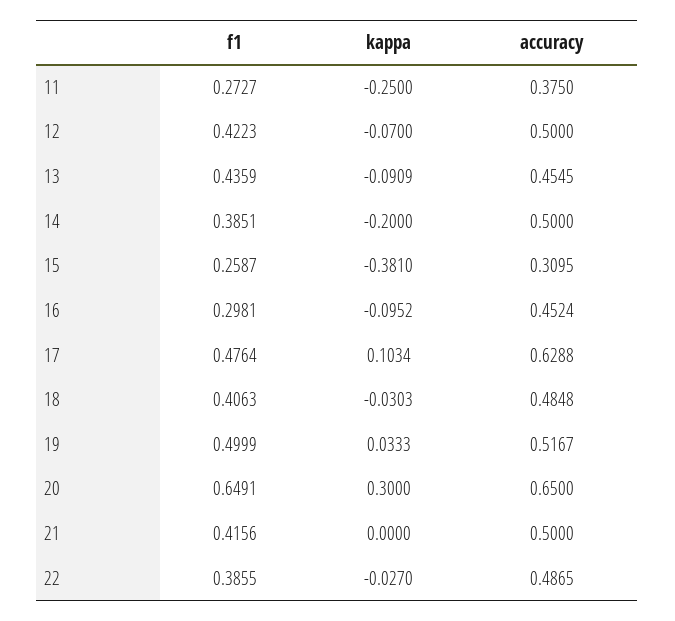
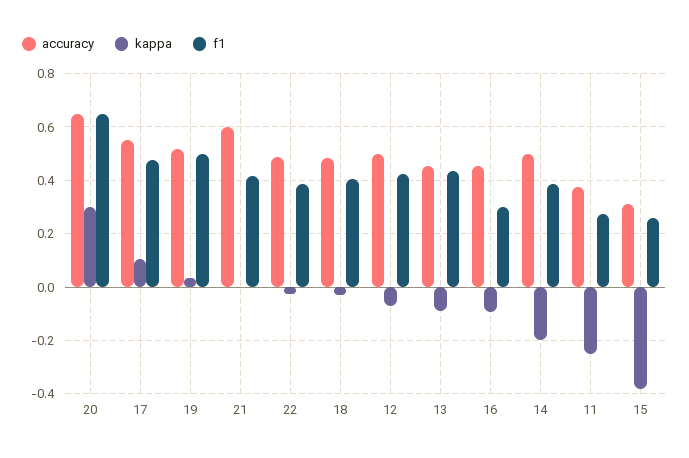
  {
    "f1": {
      "11": 0.2727,
      "12": 0.4223,
      "13": 0.4359,
      "14": 0.3851,
      "15": 0.2587,
      "16": 0.2981,
      "17": 0.4764,
      "18": 0.4063,
      "19": 0.4999,
      "20": 0.6491,
      "21": 0.4156,
      "22": 0.3855
    },
    "kappa": {
      "11": -0.25,
      "12": -0.07,
      "13": -0.0909,
      "14": -0.2,
      "15": -0.381,
      "16": -0.0952,
      "17": 0.1034,
      "18": -0.0303,
      "19": 0.0333,
      "20": 0.3,
      "21": 0,
      "22": -0.027
    },
    "accuracy": {
      "11": 0.375,
      "12": 0.5,
      "13": 0.4545,
      "14": 0.5,
      "15": 0.3095,
      "16": 0.4524,
-     "17": 0.6288,
+     "17": 0.55,
      "18": 0.4848,
      "19": 0.5167,
      "20": 0.65,
-     "21": 0.5,
+     "21": 0.6,
      "22": 0.4865
    }
  }

